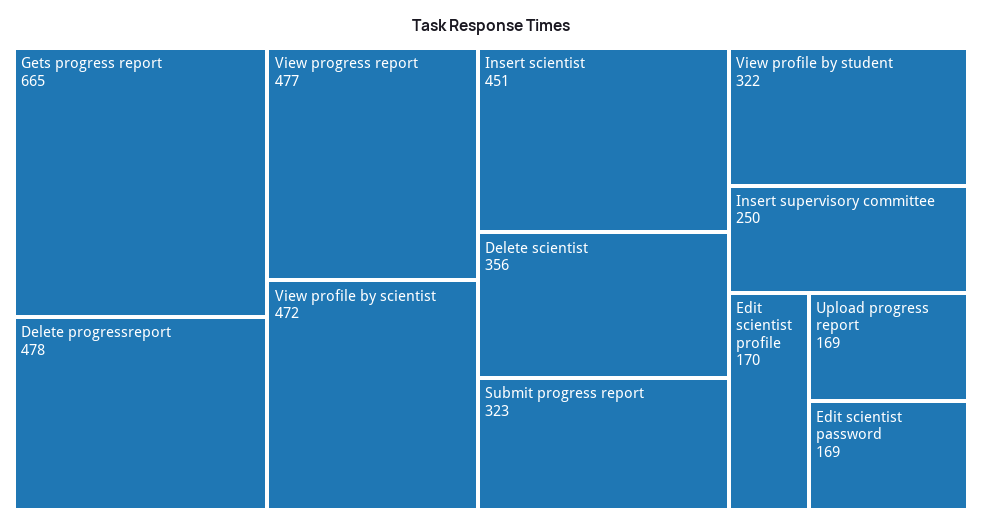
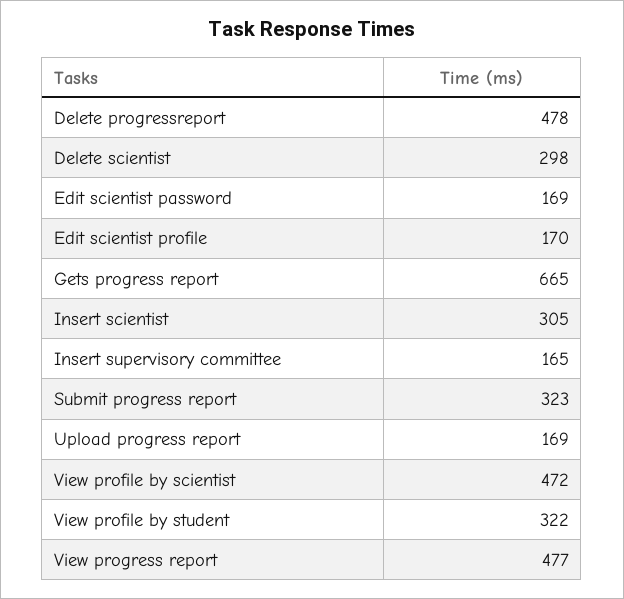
  {
    "Gets progress report": 665,
    "Delete progressreport": 478,
    "View progress report": 477,
    "View profile by scientist": 472,
-   "Insert scientist": 451,
+   "Insert scientist": 305,
-   "Delete scientist": 356,
+   "Delete scientist": 298,
    "Submit progress report": 323,
    "View profile by student": 322,
-   "Insert supervisory committee": 250,
+   "Insert supervisory committee": 165,
    "Edit scientist profile": 170,
    "Upload progress report": 169,
    "Edit scientist password": 169
  }

